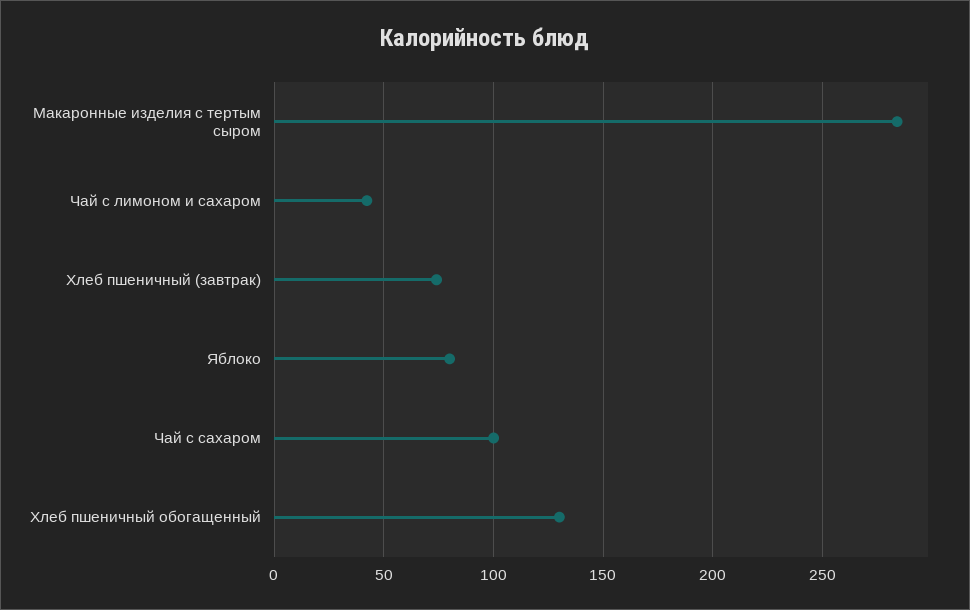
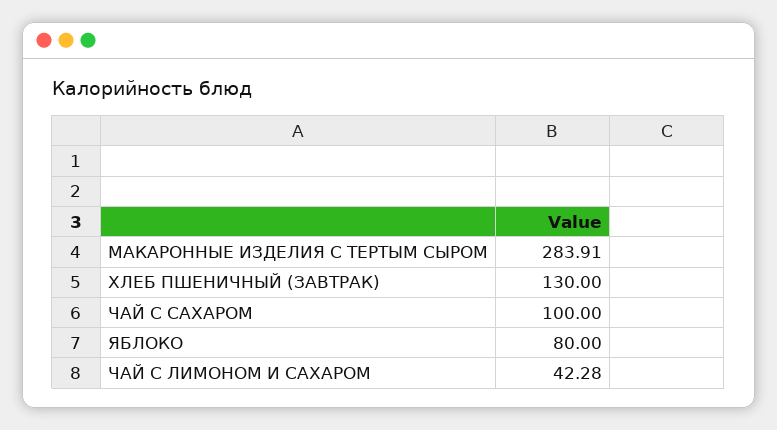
  {
    "Макаронные изделия с тертым сыром": 283.91,
    "Чай с лимоном и сахаром": 42.28,
-   "Хлеб пшеничный (завтрак)": 75,
+   "Хлеб пшеничный (завтрак)": 130,
    "Яблоко": 80,
-   "Чай с сахаром": 100,
+   "Чай с сахаром": 100
-   "Хлеб пшеничный обогащенный": 130
  }

